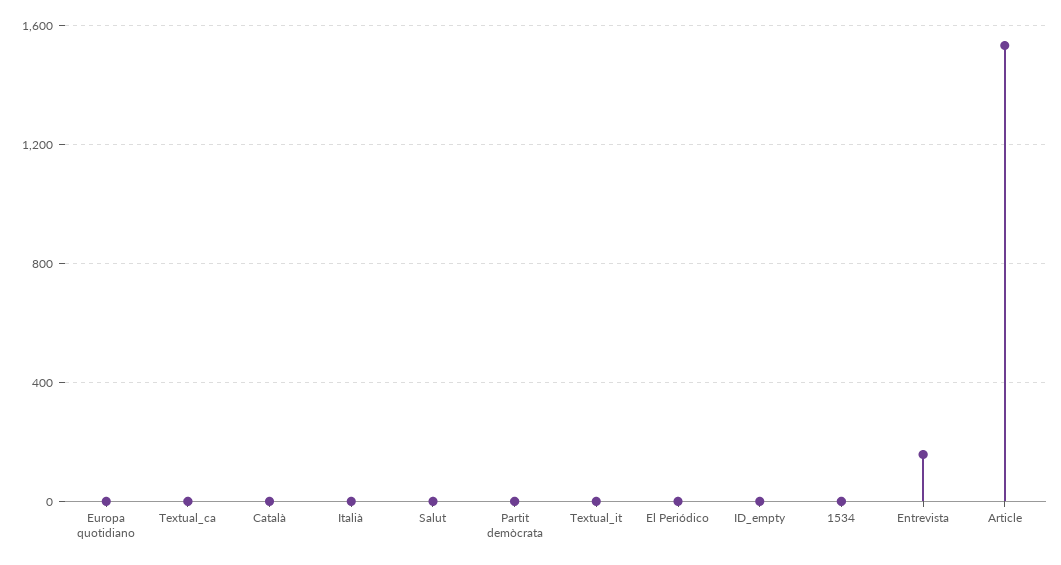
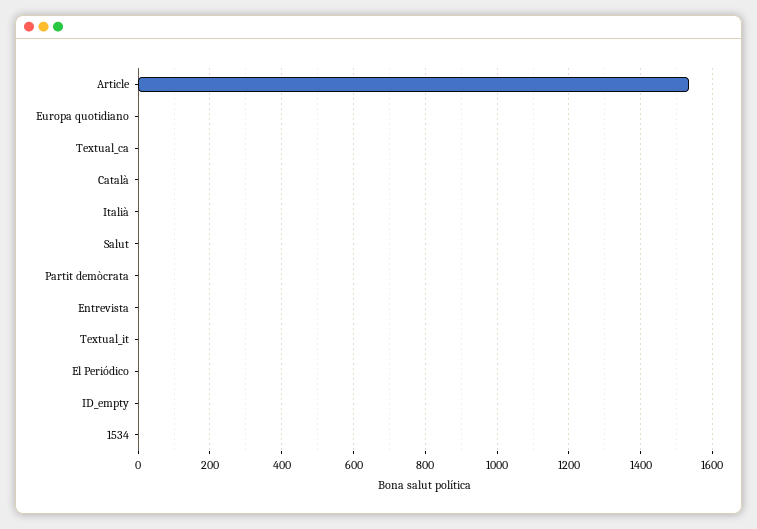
  {
    "Europa quotidiano": 0,
    "Textual_ca": 0,
    "Català": 0,
    "Italià": 0,
    "Salut": 0,
    "Partit demòcrata": 0,
    "Textual_it": 0,
    "El Periódico": 0,
    "ID_empty": 0,
    "1534": 0,
-   "Entrevista": 150,
+   "Entrevista": 0,
    "Article": 1540
  }

